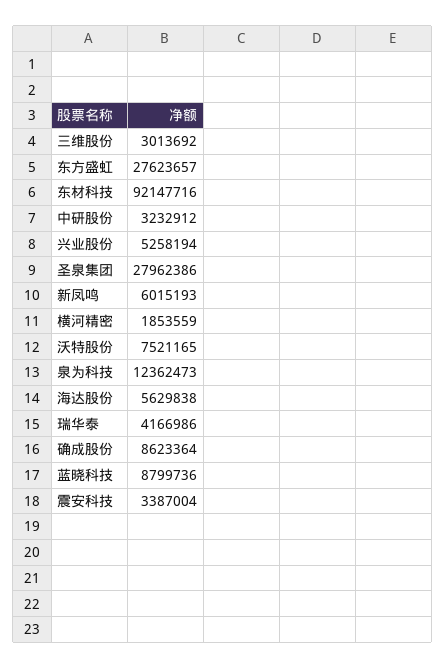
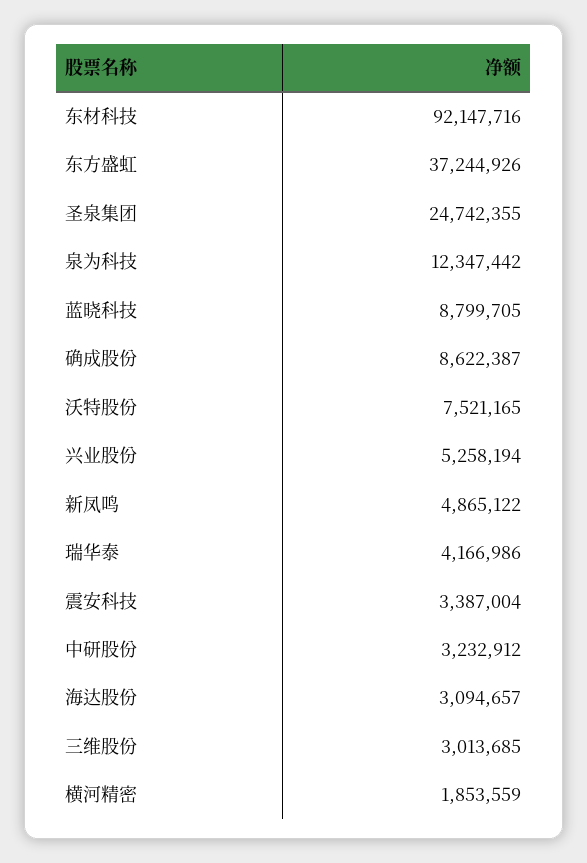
  {
-   "三维股份": 3013692,
+   "三维股份": 3013685,
-   "东方盛虹": 27623657,
+   "东方盛虹": 37244926,
    "东材科技": 92147716,
    "中研股份": 3232912,
    "兴业股份": 5258194,
-   "圣泉集团": 27962386,
+   "圣泉集团": 24742355,
-   "新凤鸣": 6015193,
+   "新凤鸣": 4865122,
    "横河精密": 1853559,
    "沃特股份": 7521165,
-   "泉为科技": 12362473,
+   "泉为科技": 12347442,
-   "海达股份": 5629838,
+   "海达股份": 3094657,
    "瑞华泰": 4166986,
-   "确成股份": 8623364,
+   "确成股份": 8622387,
-   "蓝晓科技": 8799736,
+   "蓝晓科技": 8799705,
    "震安科技": 3387004
  }

